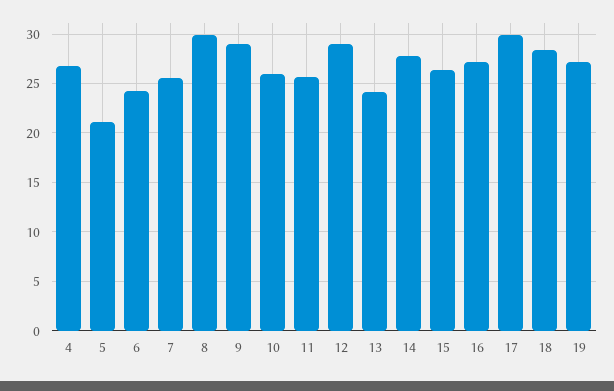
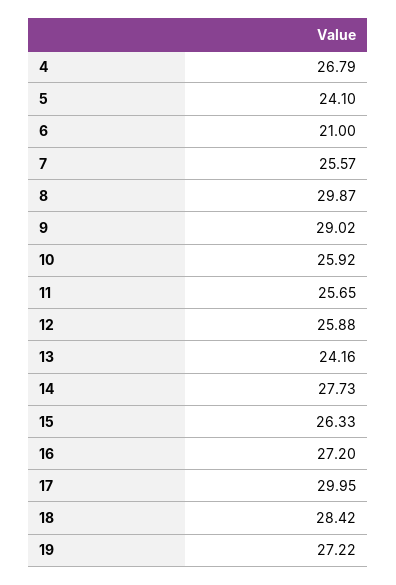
  {
    "4": 26.79,
-   "5": 21,
+   "5": 24.1,
-   "6": 24,
+   "6": 21,
    "7": 25.57,
    "8": 29.87,
    "9": 29.02,
    "10": 25.92,
    "11": 25.65,
-   "12": 29,
+   "12": 25.88,
    "13": 24.16,
    "14": 27.73,
    "15": 26.33,
    "16": 27.2,
    "17": 29.95,
    "18": 28.42,
    "19": 27.22
  }

